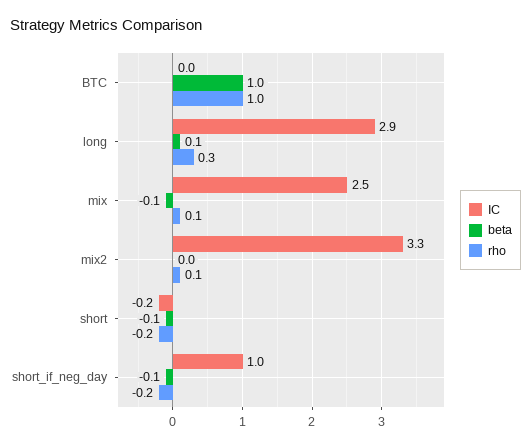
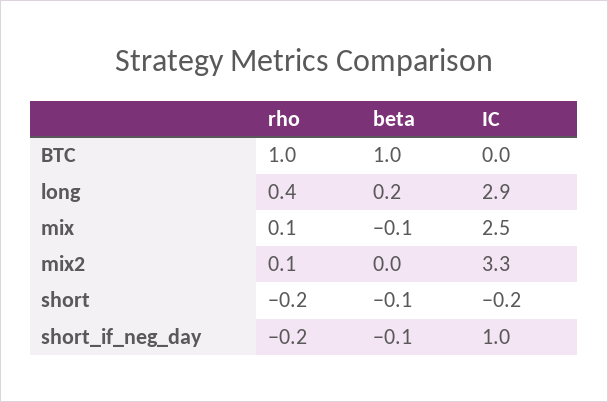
  {
    "IC": {
      "BTC": 0,
      "long": 2.9,
      "mix": 2.5,
      "mix2": 3.3,
      "short": -0.2,
      "short_if_neg_day": 1
    },
    "beta": {
      "BTC": 1,
-     "long": 0.1,
+     "long": 0.2,
      "mix": -0.1,
      "mix2": 0,
      "short": -0.1,
      "short_if_neg_day": -0.1
    },
    "rho": {
      "BTC": 1,
-     "long": 0.3,
+     "long": 0.4,
      "mix": 0.1,
      "mix2": 0.1,
      "short": -0.2,
      "short_if_neg_day": -0.2
    }
  }

